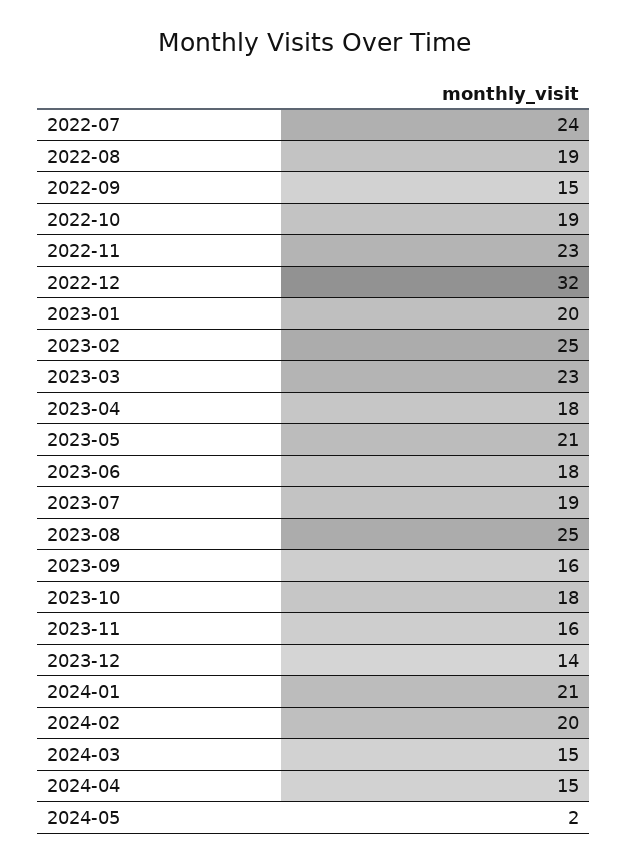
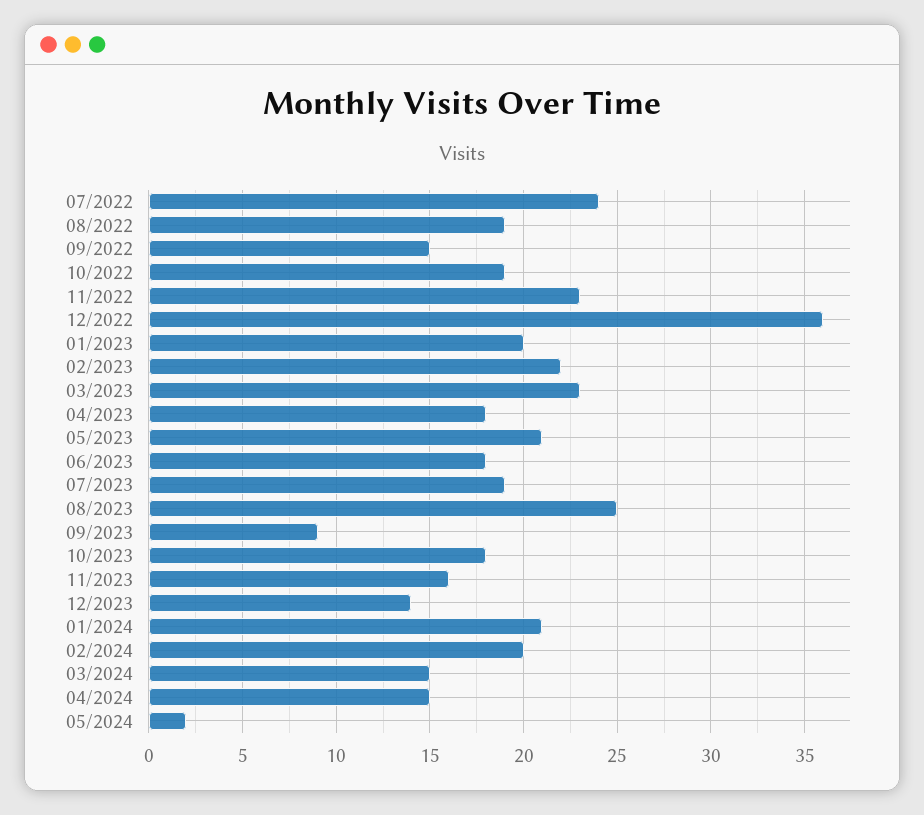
  {
    "2022-07": 24,
    "2022-08": 19,
    "2022-09": 15,
    "2022-10": 19,
    "2022-11": 23,
-   "2022-12": 32,
+   "2022-12": 36,
    "2023-01": 20,
-   "2023-02": 25,
+   "2023-02": 22,
    "2023-03": 23,
    "2023-04": 18,
    "2023-05": 21,
    "2023-06": 18,
    "2023-07": 19,
    "2023-08": 25,
-   "2023-09": 16,
+   "2023-09": 9,
    "2023-10": 18,
    "2023-11": 16,
    "2023-12": 14,
    "2024-01": 21,
    "2024-02": 20,
    "2024-03": 15,
    "2024-04": 15,
    "2024-05": 2
  }

